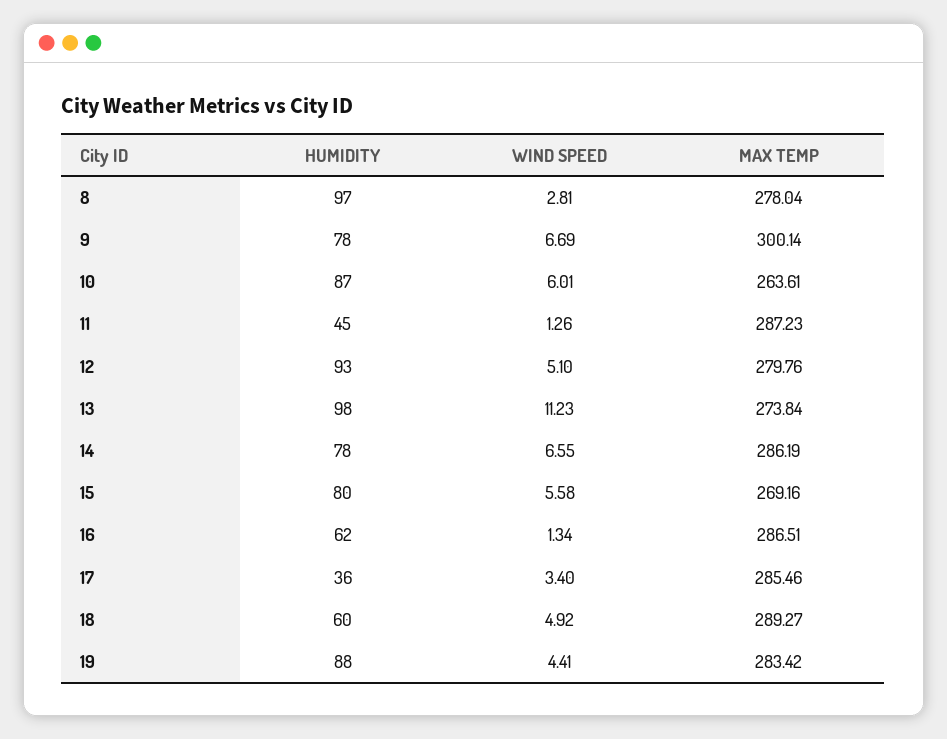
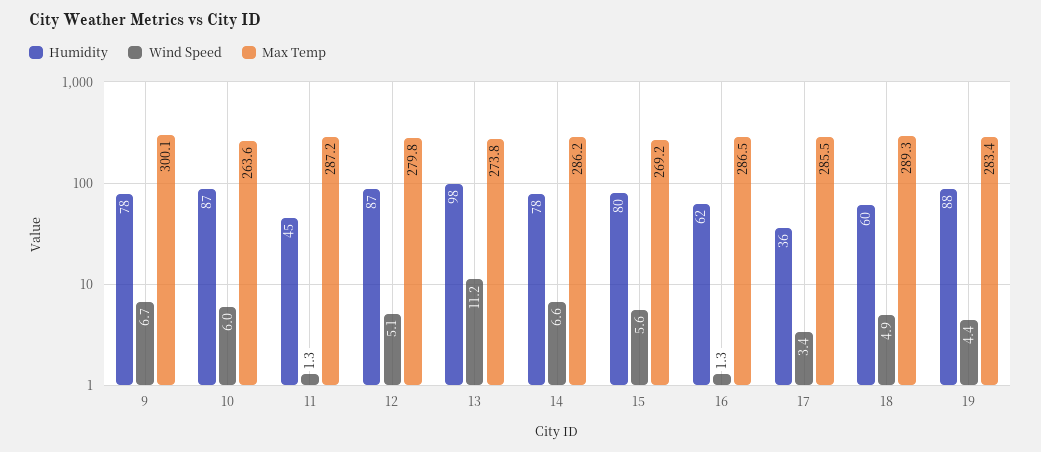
  {
    "HUMIDITY": {
-     "8": 97,
      "9": 78,
      "10": 87,
      "11": 45,
-     "12": 93,
+     "12": 87,
      "13": 98,
      "14": 78,
      "15": 80,
      "16": 62,
      "17": 36,
      "18": 60,
      "19": 88
    },
    "WIND SPEED": {
-     "8": 2.81,
      "9": 6.69,
      "10": 6.01,
      "11": 1.26,
      "12": 5.1,
      "13": 11.23,
      "14": 6.55,
      "15": 5.58,
      "16": 1.34,
      "17": 3.4,
      "18": 4.92,
      "19": 4.41
    },
    "MAX TEMP": {
-     "8": 278.04,
      "9": 300.14,
      "10": 263.61,
      "11": 287.23,
      "12": 279.76,
      "13": 273.84,
      "14": 286.19,
      "15": 269.16,
      "16": 286.51,
      "17": 285.46,
      "18": 289.27,
      "19": 283.42
    }
  }

